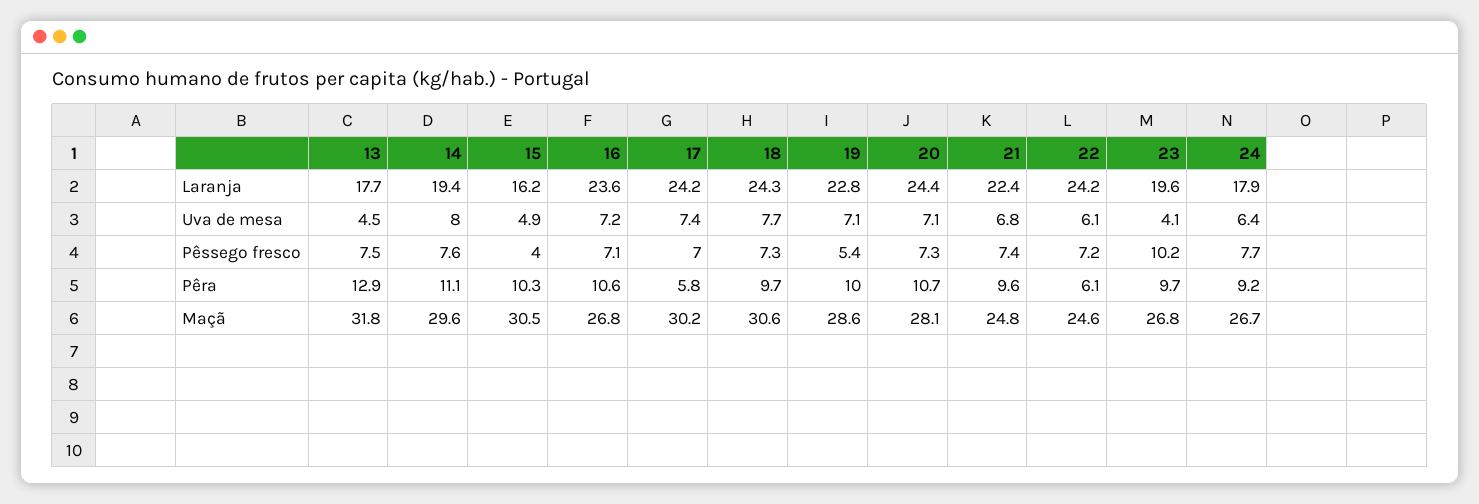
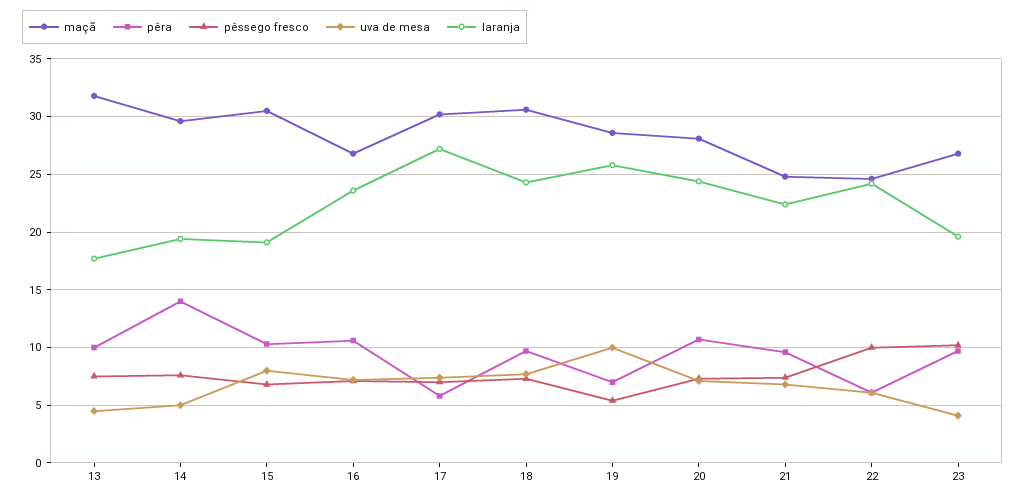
  {
    "Laranja": {
      "13": 17.7,
      "14": 19.4,
-     "15": 16.2,
+     "15": 19,
      "16": 23.6,
-     "17": 24.2,
+     "17": 27,
      "18": 24.3,
-     "19": 22.8,
+     "19": 26,
      "20": 24.4,
      "21": 22.4,
      "22": 24.2,
-     "23": 19.6,
+     "23": 19.6
-     "24": 17.9
    },
    "Uva de mesa": {
      "13": 4.5,
-     "14": 8,
+     "14": 5,
-     "15": 4.9,
+     "15": 8,
      "16": 7.2,
      "17": 7.4,
      "18": 7.7,
-     "19": 7.1,
+     "19": 10,
      "20": 7.1,
      "21": 6.8,
      "22": 6.1,
-     "23": 4.1,
+     "23": 4.1
-     "24": 6.4
    },
    "Pêssego fresco": {
      "13": 7.5,
      "14": 7.6,
-     "15": 4,
+     "15": 7,
      "16": 7.1,
      "17": 7,
      "18": 7.3,
      "19": 5.4,
      "20": 7.3,
      "21": 7.4,
-     "22": 7.2,
+     "22": 10,
-     "23": 10.2,
+     "23": 10.2
-     "24": 7.7
    },
    "Pêra": {
-     "13": 12.9,
+     "13": 10,
-     "14": 11.1,
+     "14": 14,
      "15": 10.3,
      "16": 10.6,
      "17": 5.8,
      "18": 9.7,
-     "19": 10,
+     "19": 7,
      "20": 10.7,
      "21": 9.6,
      "22": 6.1,
-     "23": 9.7,
+     "23": 9.7
-     "24": 9.2
    },
    "Maçã": {
      "13": 31.8,
      "14": 29.6,
      "15": 30.5,
      "16": 26.8,
      "17": 30.2,
      "18": 30.6,
      "19": 28.6,
      "20": 28.1,
      "21": 24.8,
      "22": 24.6,
-     "23": 26.8,
+     "23": 26.8
-     "24": 26.7
    }
  }

